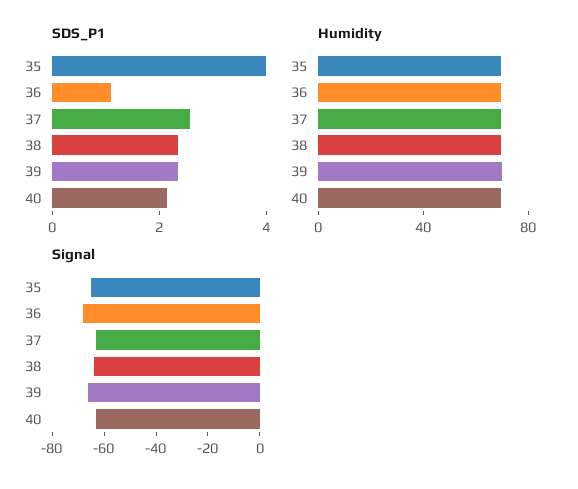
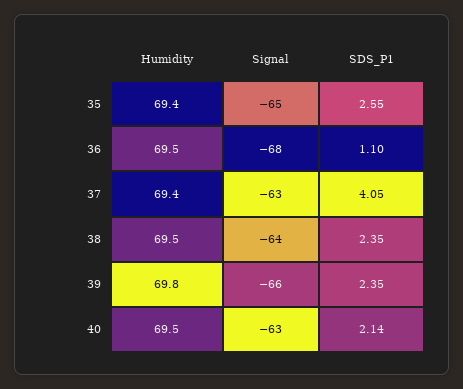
  {
    "SDS_P1": {
-     "35": 4,
+     "35": 2.55,
      "36": 1.1,
-     "37": 2.5,
+     "37": 4.05,
      "38": 2.35,
      "39": 2.35,
      "40": 2.14
    },
    "Humidity": {
      "35": 69.4,
      "36": 69.5,
      "37": 69.4,
      "38": 69.5,
      "39": 69.8,
      "40": 69.5
    },
    "Signal": {
      "35": -65,
      "36": -68,
      "37": -63,
      "38": -64,
      "39": -66,
      "40": -63
    }
  }

